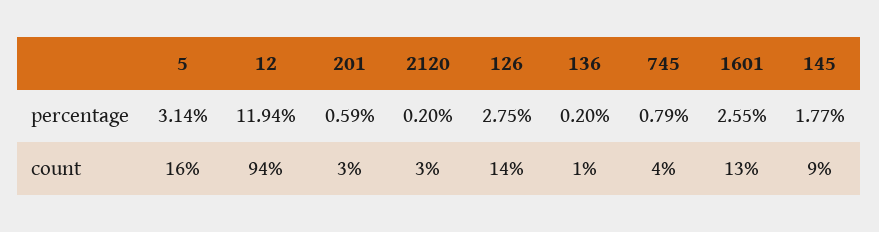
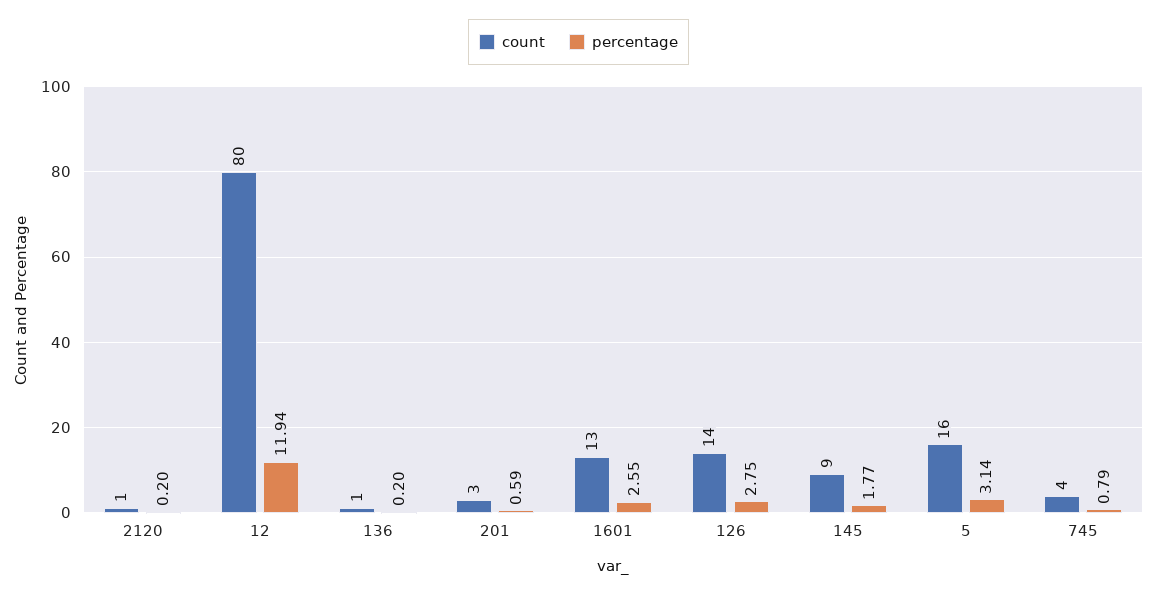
  {
    "percentage": {
      "5": 3.14,
      "12": 11.94,
      "201": 0.59,
      "2120": 0.2,
      "126": 2.75,
      "136": 0.2,
      "745": 0.79,
      "1601": 2.55,
      "145": 1.77
    },
    "count": {
      "5": 16,
-     "12": 94,
+     "12": 80,
      "201": 3,
-     "2120": 3,
+     "2120": 1,
      "126": 14,
      "136": 1,
      "745": 4,
      "1601": 13,
      "145": 9
    }
  }

